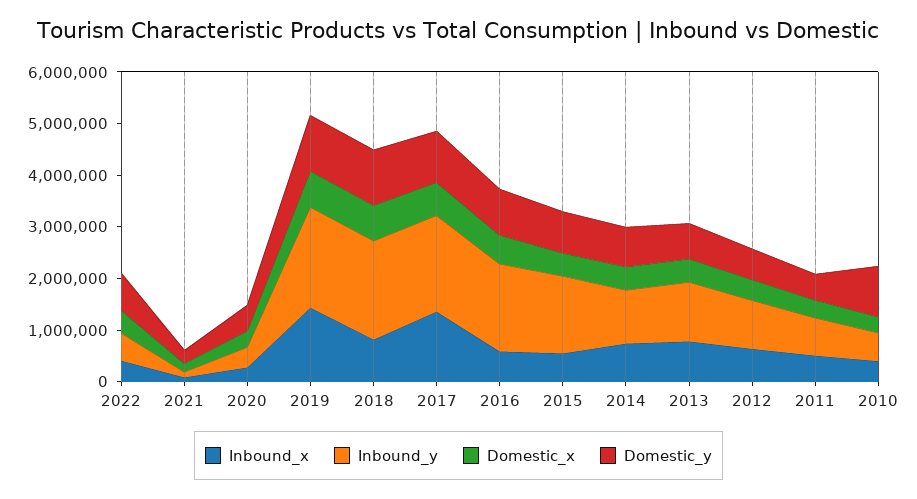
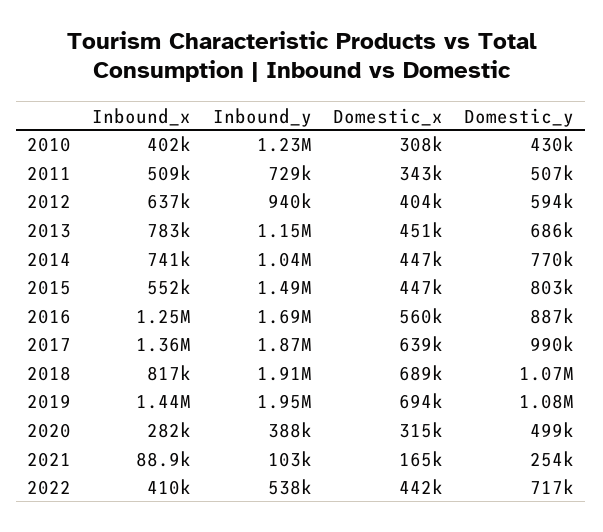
  {
    "Inbound_x": {
      "2022": 410000,
      "2021": 88900,
      "2020": 282000,
      "2019": 1440000,
      "2018": 817000,
      "2017": 1360000,
-     "2016": 600000,
+     "2016": 1250000,
      "2015": 552000,
      "2014": 741000,
      "2013": 783000,
      "2012": 637000,
      "2011": 509000,
      "2010": 402000
    },
    "Inbound_y": {
      "2022": 538000,
      "2021": 103000,
      "2020": 388000,
      "2019": 1950000,
      "2018": 1910000,
      "2017": 1870000,
      "2016": 1690000,
      "2015": 1490000,
      "2014": 1040000,
      "2013": 1150000,
      "2012": 940000,
      "2011": 729000,
-     "2010": 600000
+     "2010": 1230000
    },
    "Domestic_x": {
      "2022": 442000,
      "2021": 165000,
      "2020": 315000,
      "2019": 694000,
      "2018": 689000,
      "2017": 639000,
      "2016": 560000,
      "2015": 447000,
      "2014": 447000,
      "2013": 451000,
      "2012": 404000,
      "2011": 343000,
      "2010": 308000
    },
    "Domestic_y": {
      "2022": 717000,
      "2021": 254000,
      "2020": 499000,
      "2019": 1080000,
      "2018": 1070000,
      "2017": 990000,
      "2016": 887000,
      "2015": 803000,
      "2014": 770000,
      "2013": 686000,
      "2012": 594000,
      "2011": 507000,
-     "2010": 1000000
+     "2010": 430000
    }
  }

